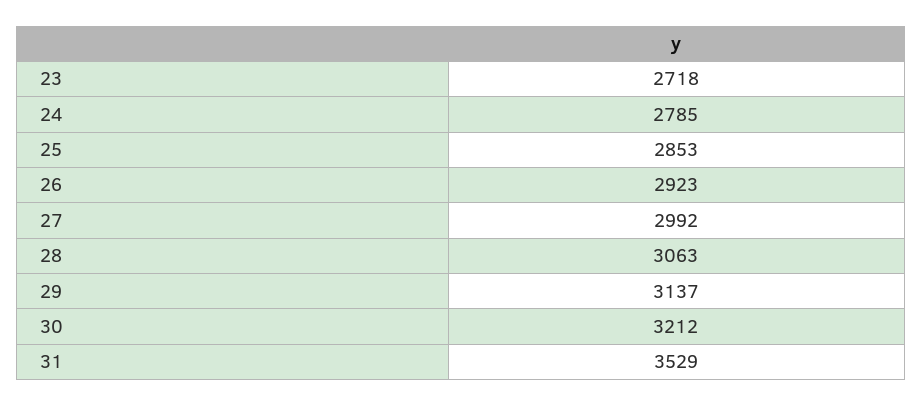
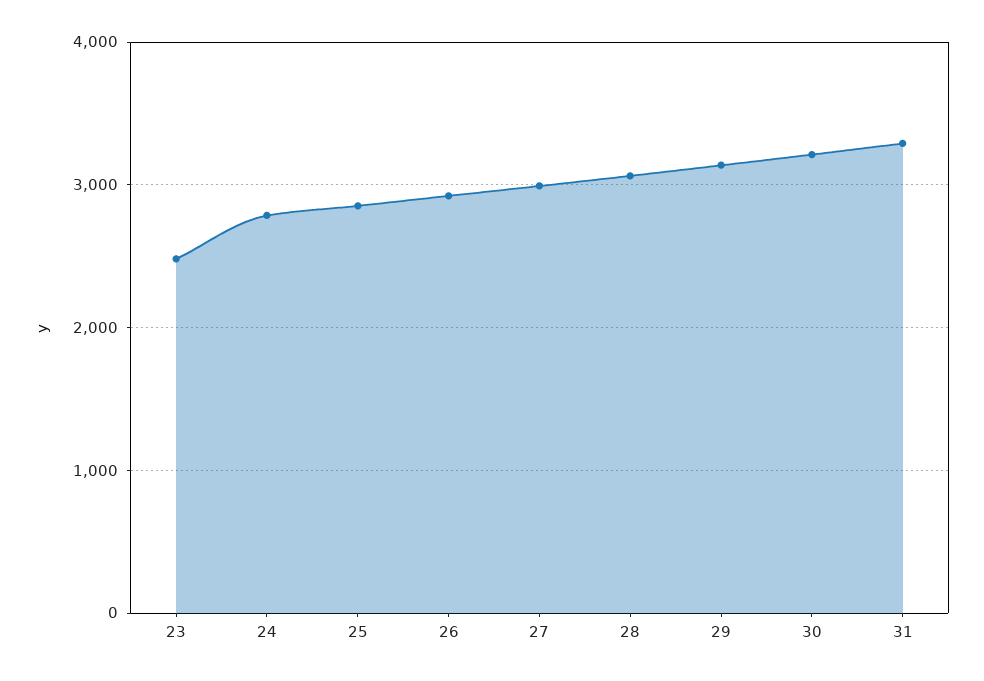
  {
-   "23": 2718,
+   "23": 2500,
    "24": 2785,
    "25": 2853,
    "26": 2923,
    "27": 2992,
    "28": 3063,
    "29": 3137,
    "30": 3212,
-   "31": 3529
+   "31": 3300
  }

